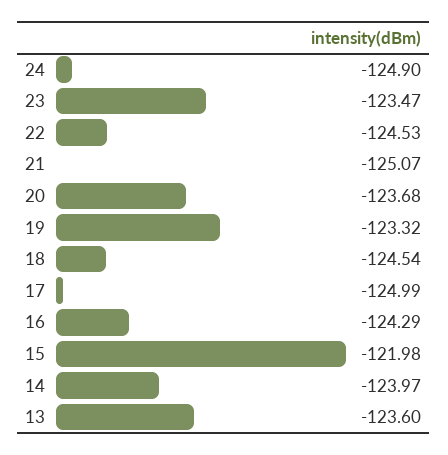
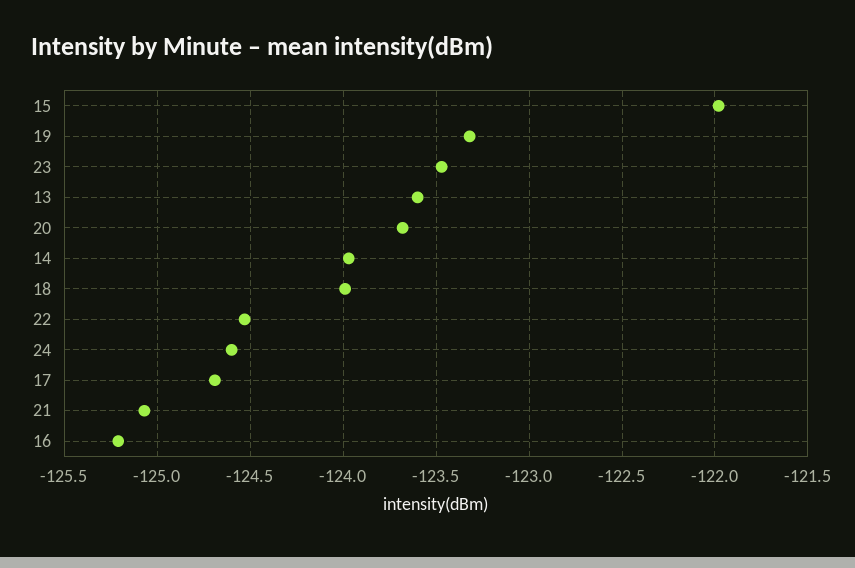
  {
-   "24": -124.9,
+   "24": -124.6,
    "23": -123.47,
    "22": -124.53,
    "21": -125.07,
    "20": -123.68,
    "19": -123.32,
-   "18": -124.54,
+   "18": -124,
-   "17": -124.99,
+   "17": -124.7,
-   "16": -124.29,
+   "16": -125.2,
    "15": -121.98,
    "14": -123.97,
    "13": -123.6
  }

